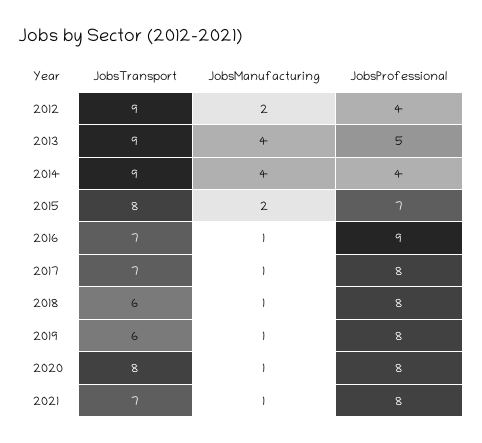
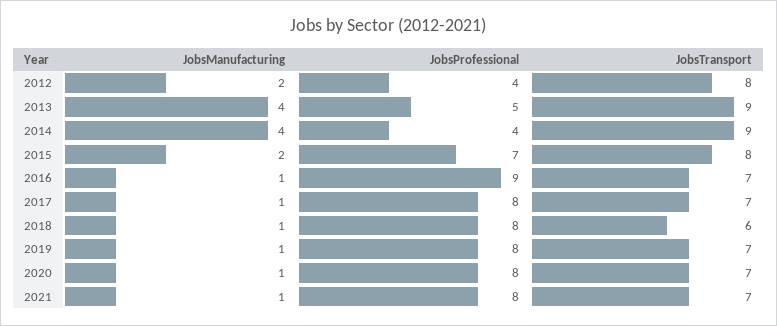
  {
    "JobsTransport": {
-     "2012": 9,
+     "2012": 8,
      "2013": 9,
      "2014": 9,
      "2015": 8,
      "2016": 7,
      "2017": 7,
      "2018": 6,
-     "2019": 6,
+     "2019": 7,
-     "2020": 8,
+     "2020": 7,
      "2021": 7
    },
    "JobsManufacturing": {
      "2012": 2,
      "2013": 4,
      "2014": 4,
      "2015": 2,
      "2016": 1,
      "2017": 1,
      "2018": 1,
      "2019": 1,
      "2020": 1,
      "2021": 1
    },
    "JobsProfessional": {
      "2012": 4,
      "2013": 5,
      "2014": 4,
      "2015": 7,
      "2016": 9,
      "2017": 8,
      "2018": 8,
      "2019": 8,
      "2020": 8,
      "2021": 8
    }
  }

